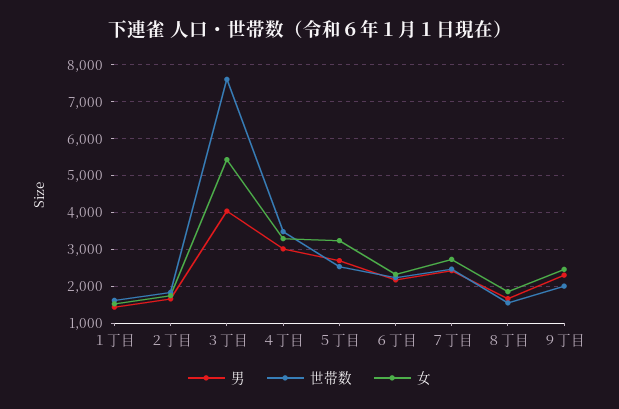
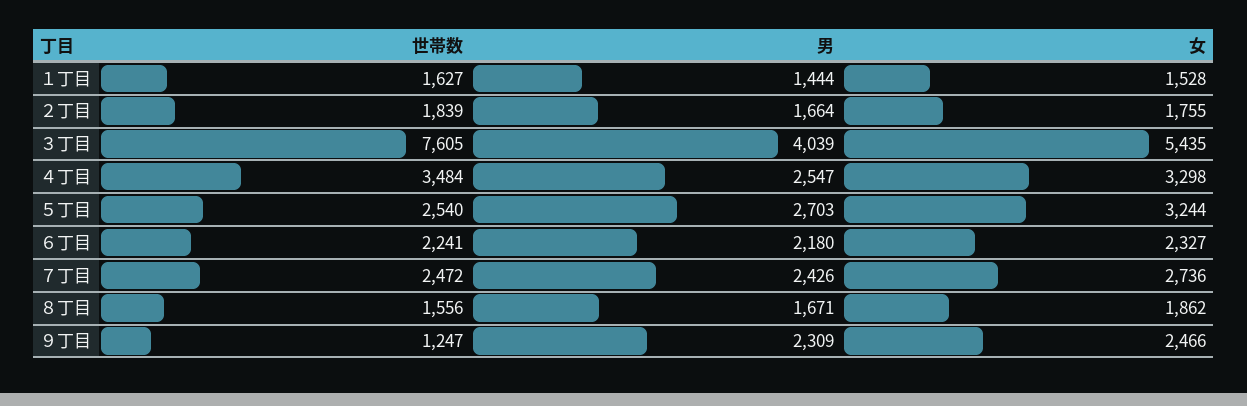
  {
    "男": {
      "１丁目": 1444,
      "２丁目": 1664,
      "３丁目": 4039,
-     "４丁目": 3000,
+     "４丁目": 2547,
      "５丁目": 2703,
      "６丁目": 2180,
      "７丁目": 2426,
      "８丁目": 1671,
      "９丁目": 2309
    },
    "世帯数": {
      "１丁目": 1627,
      "２丁目": 1839,
      "３丁目": 7605,
      "４丁目": 3484,
      "５丁目": 2540,
      "６丁目": 2241,
      "７丁目": 2472,
      "８丁目": 1556,
-     "９丁目": 2000
+     "９丁目": 1247
    },
    "女": {
      "１丁目": 1528,
      "２丁目": 1755,
      "３丁目": 5435,
      "４丁目": 3298,
      "５丁目": 3244,
      "６丁目": 2327,
      "７丁目": 2736,
      "８丁目": 1862,
      "９丁目": 2466
    }
  }

